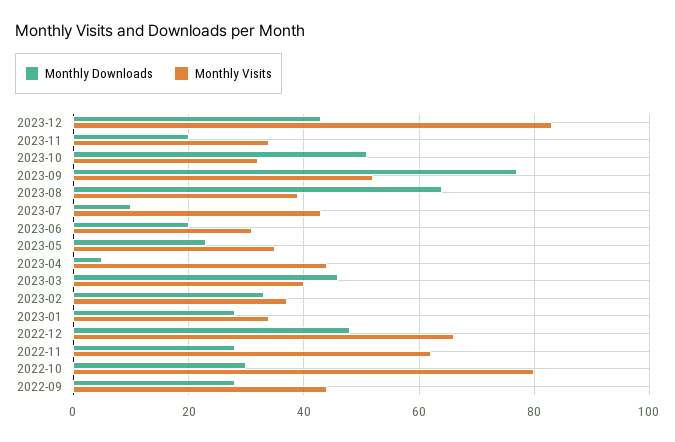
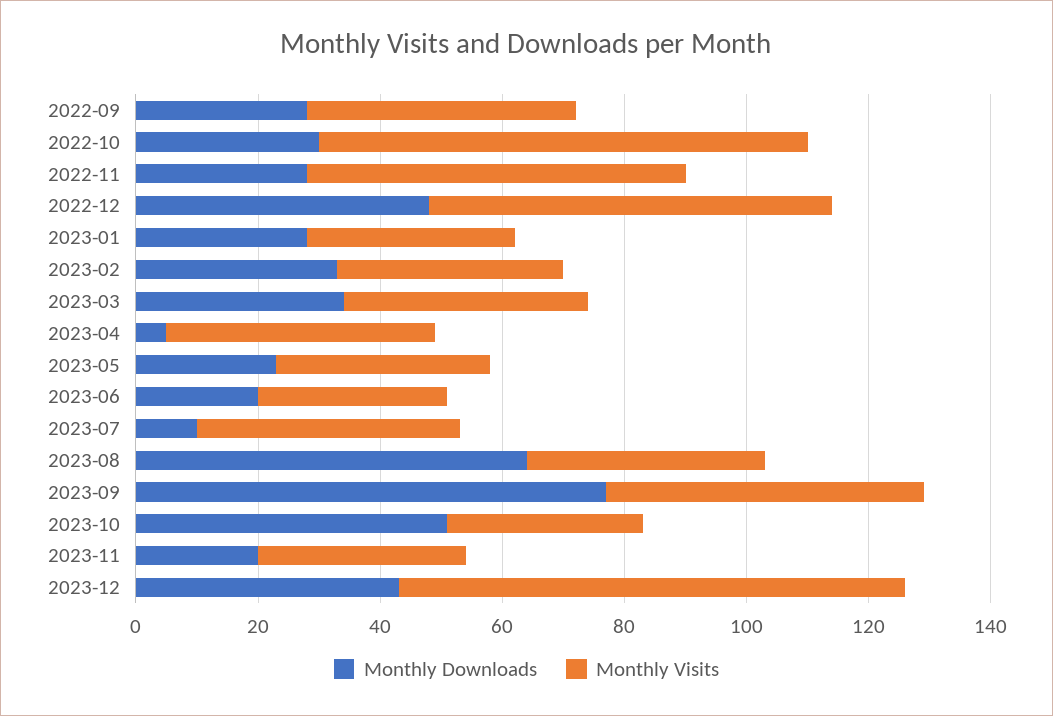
  {
    "Monthly Downloads": {
      "2023-12": 45,
      "2023-11": 20,
      "2023-10": 50,
      "2023-09": 75,
      "2023-08": 65,
      "2023-07": 10,
      "2023-06": 20,
      "2023-05": 25,
      "2023-04": 5,
-     "2023-03": 45,
+     "2023-03": 35,
      "2023-02": 35,
      "2023-01": 30,
      "2022-12": 50,
      "2022-11": 30,
      "2022-10": 30,
      "2022-09": 30
    },
    "Monthly Visits": {
      "2023-12": 85,
      "2023-11": 35,
      "2023-10": 30,
      "2023-09": 50,
      "2023-08": 40,
      "2023-07": 45,
      "2023-06": 30,
      "2023-05": 35,
      "2023-04": 45,
      "2023-03": 40,
      "2023-02": 35,
      "2023-01": 35,
      "2022-12": 65,
      "2022-11": 60,
      "2022-10": 80,
      "2022-09": 45
    }
  }

